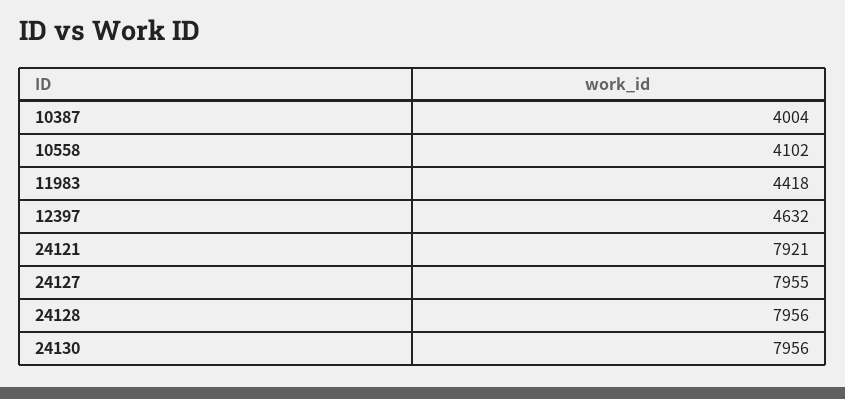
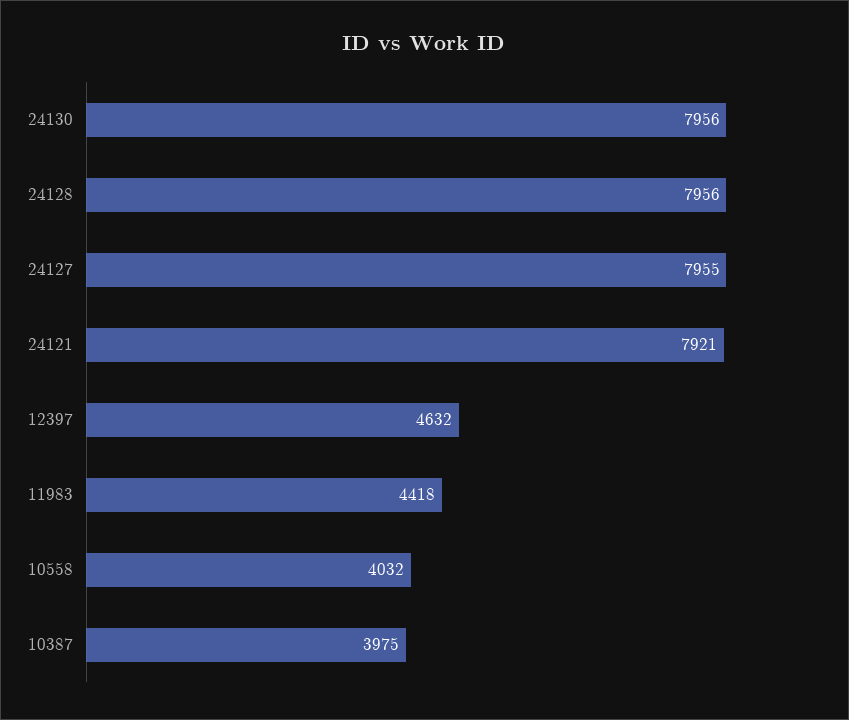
  {
-   "10387": 4004,
+   "10387": 3975,
-   "10558": 4102,
+   "10558": 4032,
    "11983": 4418,
    "12397": 4632,
    "24121": 7921,
    "24127": 7955,
    "24128": 7956,
    "24130": 7956
  }

